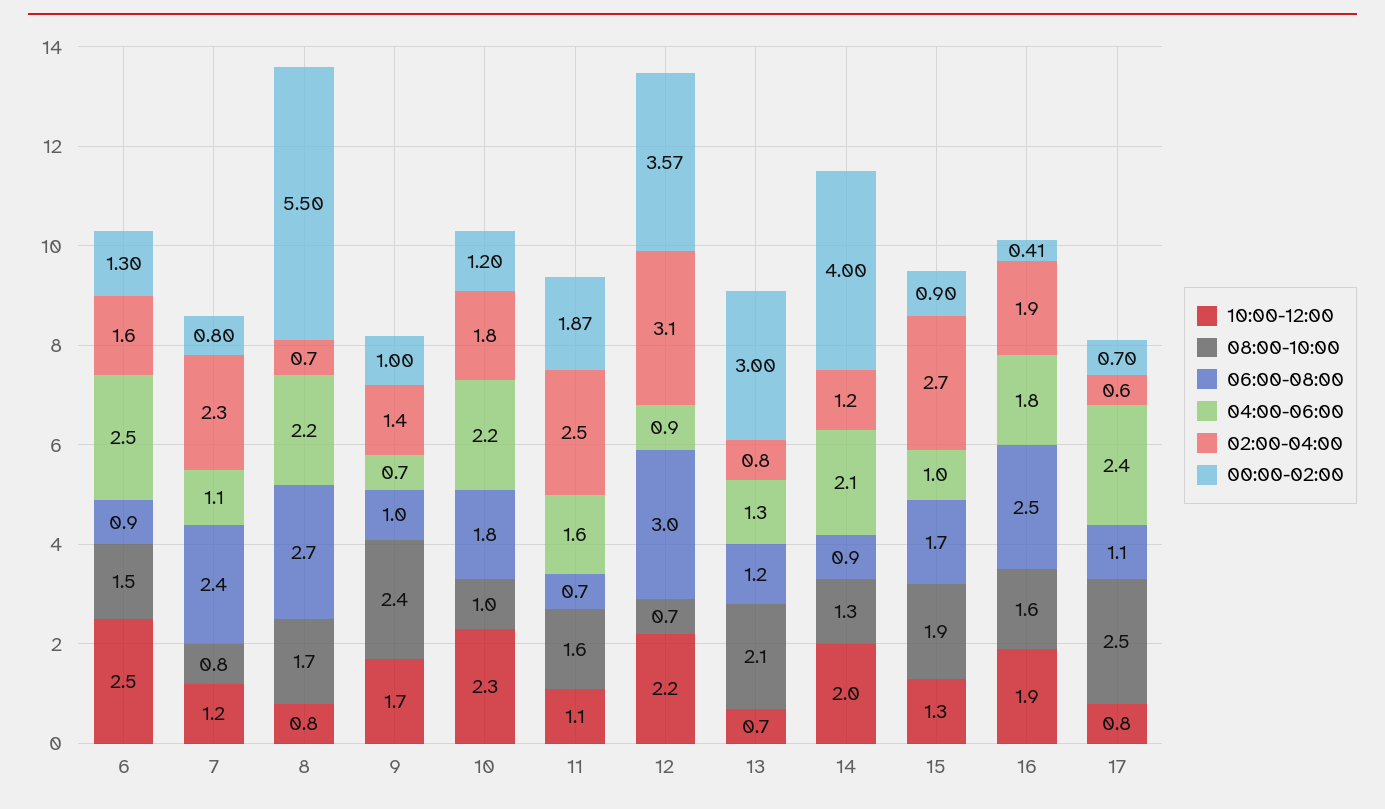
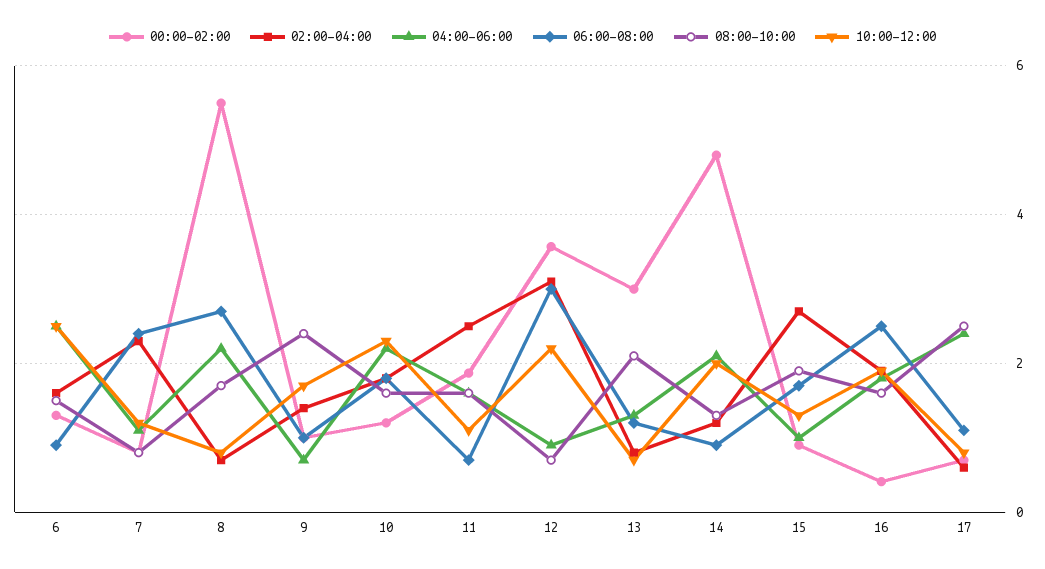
  {
    "10:00-12:00": {
      "6": 2.5,
      "7": 1.2,
      "8": 0.8,
      "9": 1.7,
      "10": 2.3,
      "11": 1.1,
      "12": 2.2,
      "13": 0.7,
      "14": 2,
      "15": 1.3,
      "16": 1.9,
      "17": 0.8
    },
    "08:00-10:00": {
      "6": 1.5,
      "7": 0.8,
      "8": 1.7,
      "9": 2.4,
-     "10": 1,
+     "10": 1.6,
      "11": 1.6,
      "12": 0.7,
      "13": 2.1,
      "14": 1.3,
      "15": 1.9,
      "16": 1.6,
      "17": 2.5
    },
    "06:00-08:00": {
      "6": 0.9,
      "7": 2.4,
      "8": 2.7,
      "9": 1,
      "10": 1.8,
      "11": 0.7,
      "12": 3,
      "13": 1.2,
      "14": 0.9,
      "15": 1.7,
      "16": 2.5,
      "17": 1.1
    },
    "04:00-06:00": {
      "6": 2.5,
      "7": 1.1,
      "8": 2.2,
      "9": 0.7,
      "10": 2.2,
      "11": 1.6,
      "12": 0.9,
      "13": 1.3,
      "14": 2.1,
      "15": 1,
      "16": 1.8,
      "17": 2.4
    },
    "02:00-04:00": {
      "6": 1.6,
      "7": 2.3,
      "8": 0.7,
      "9": 1.4,
      "10": 1.8,
      "11": 2.5,
      "12": 3.1,
      "13": 0.8,
      "14": 1.2,
      "15": 2.7,
      "16": 1.9,
      "17": 0.6
    },
    "00:00-02:00": {
      "6": 1.3,
      "7": 0.8,
      "8": 5.5,
      "9": 1,
      "10": 1.2,
      "11": 1.87,
      "12": 3.57,
      "13": 3,
-     "14": 4,
+     "14": 4.8,
      "15": 0.9,
      "16": 0.41,
      "17": 0.7
    }
  }

